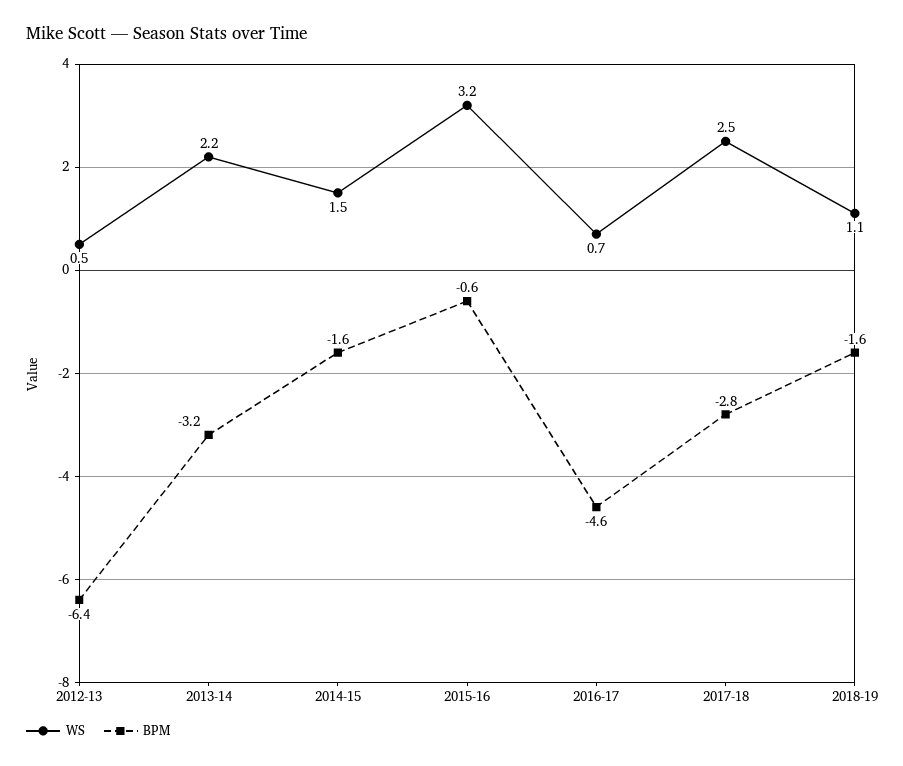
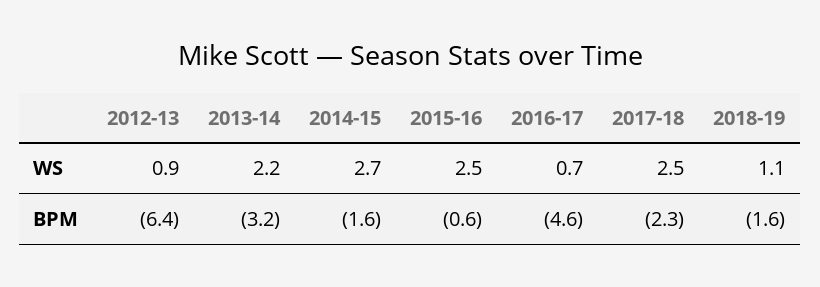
  {
    "WS": {
-     "2012-13": 0.5,
+     "2012-13": 0.9,
      "2013-14": 2.2,
-     "2014-15": 1.5,
+     "2014-15": 2.7,
-     "2015-16": 3.2,
+     "2015-16": 2.5,
      "2016-17": 0.7,
      "2017-18": 2.5,
      "2018-19": 1.1
    },
    "BPM": {
      "2012-13": -6.4,
      "2013-14": -3.2,
      "2014-15": -1.6,
      "2015-16": -0.6,
      "2016-17": -4.6,
-     "2017-18": -2.8,
+     "2017-18": -2.3,
      "2018-19": -1.6
    }
  }

